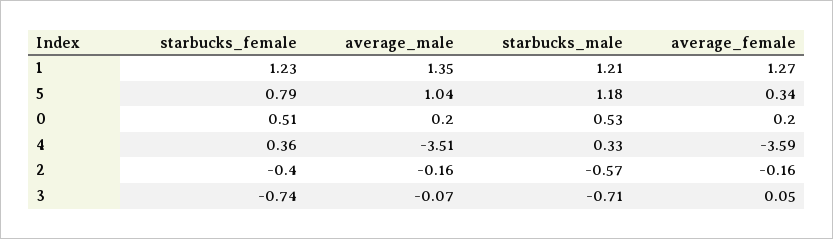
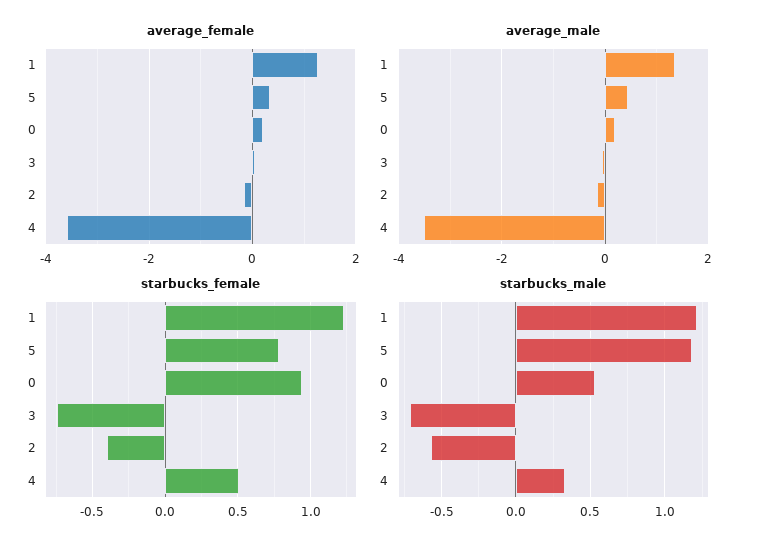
  {
    "starbucks_female": {
      "1": 1.23,
      "5": 0.79,
-     "0": 0.51,
+     "0": 0.95,
-     "4": 0.36,
+     "4": 0.5,
      "2": -0.4,
      "3": -0.74
    },
    "average_male": {
      "1": 1.35,
-     "5": 1.04,
+     "5": 0.4,
      "0": 0.2,
      "4": -3.51,
      "2": -0.16,
      "3": -0.07
    },
    "starbucks_male": {
      "1": 1.21,
      "5": 1.18,
      "0": 0.53,
      "4": 0.33,
      "2": -0.57,
      "3": -0.71
    },
    "average_female": {
      "1": 1.27,
      "5": 0.34,
      "0": 0.2,
      "4": -3.59,
      "2": -0.16,
      "3": 0.05
    }
  }

